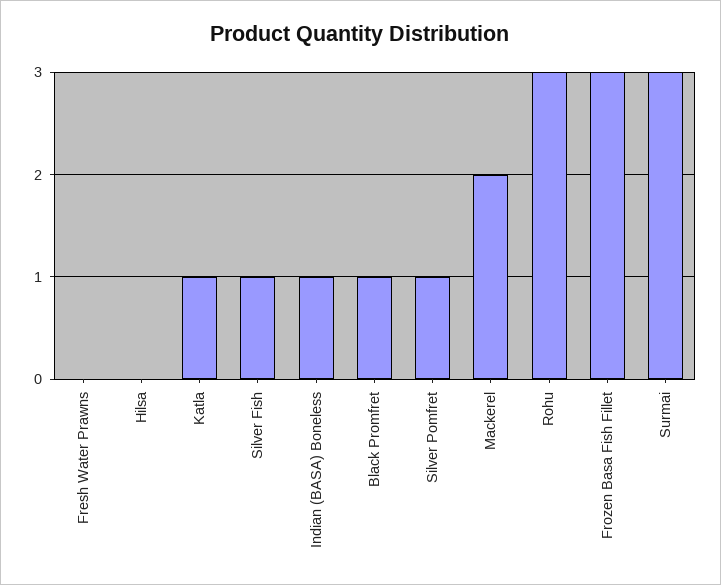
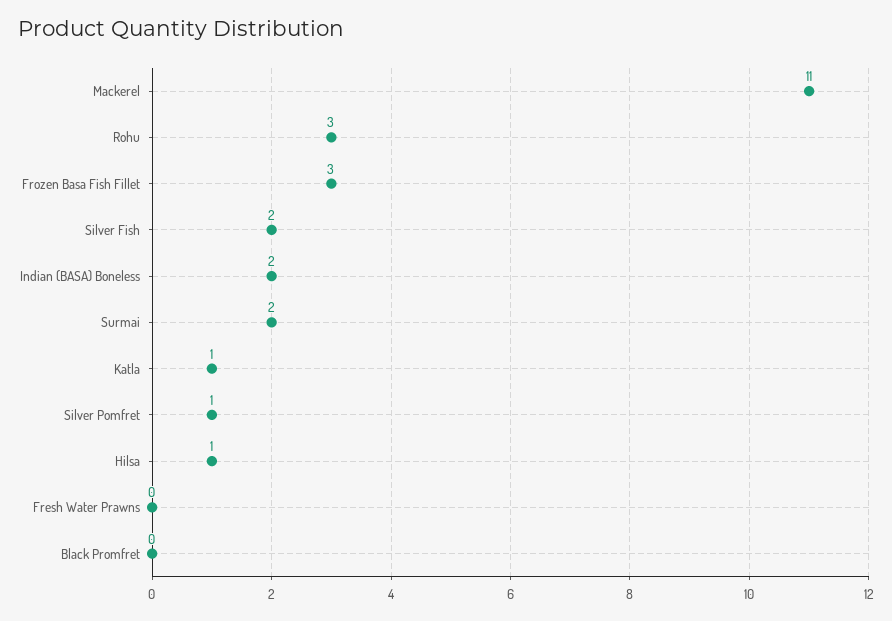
  {
    "Fresh Water Prawns": 0,
-   "Hilsa": 0,
+   "Hilsa": 1,
    "Katla": 1,
-   "Silver Fish": 1,
+   "Silver Fish": 2,
-   "Indian (BASA) Boneless": 1,
+   "Indian (BASA) Boneless": 2,
-   "Black Promfret": 1,
+   "Black Promfret": 0,
    "Silver Pomfret": 1,
-   "Mackerel": 2,
+   "Mackerel": 11,
    "Rohu": 3,
    "Frozen Basa Fish Fillet": 3,
-   "Surmai": 3
+   "Surmai": 2
  }

